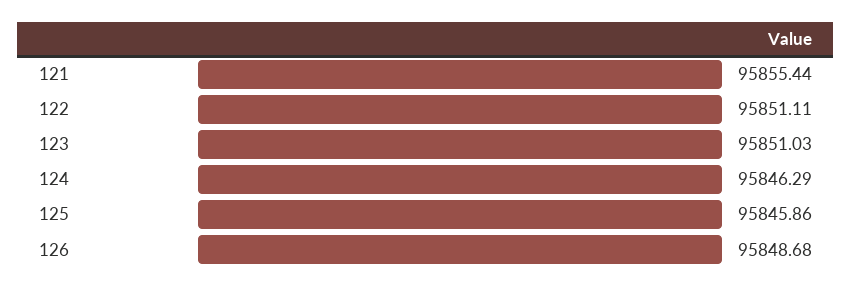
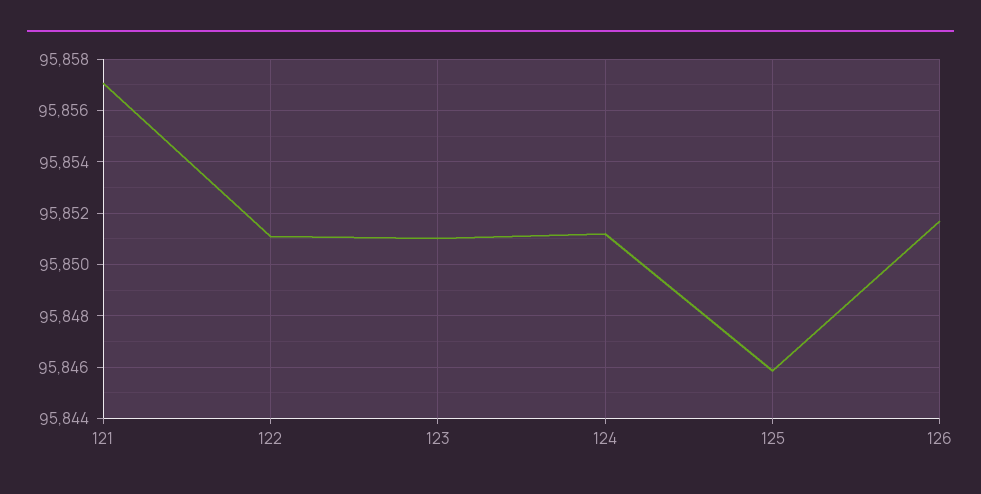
  {
-   "121": 95855.44,
+   "121": 95857,
    "122": 95851.11,
    "123": 95851.03,
-   "124": 95846.29,
+   "124": 95851.25,
    "125": 95845.86,
-   "126": 95848.68
+   "126": 95851.75
  }

